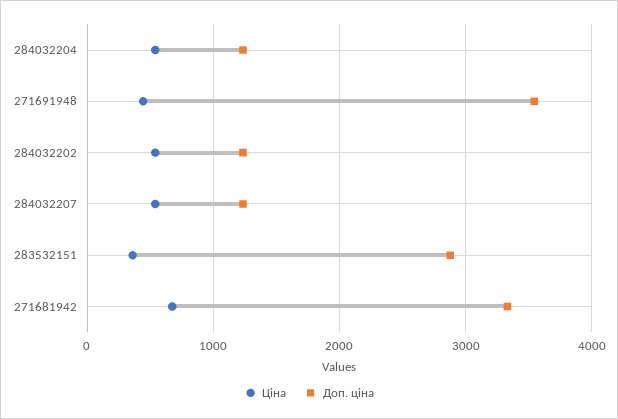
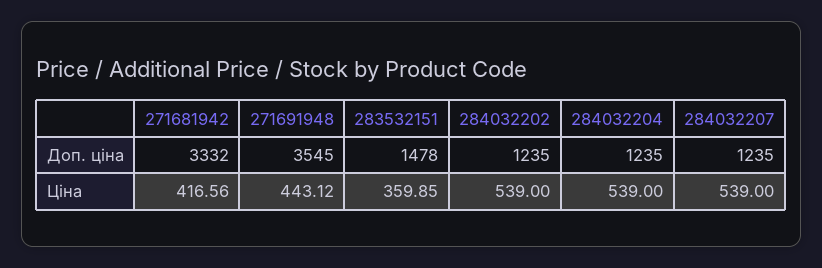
  {
    "Ціна": {
      "284032204": 539,
      "271691948": 443.12,
      "284032202": 539,
      "284032207": 539,
      "283532151": 359.85,
-     "271681942": 700
+     "271681942": 416.56
    },
    "Доп. ціна": {
      "284032204": 1235,
      "271691948": 3545,
      "284032202": 1235,
      "284032207": 1235,
-     "283532151": 2900,
+     "283532151": 1478,
      "271681942": 3332
    }
  }

